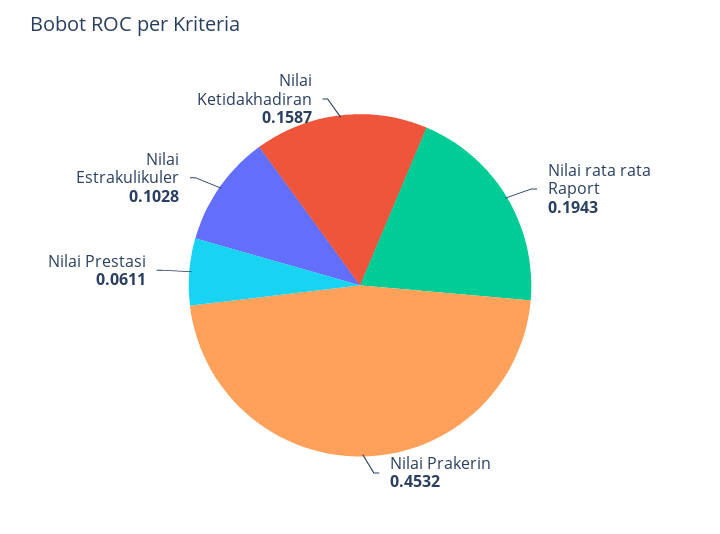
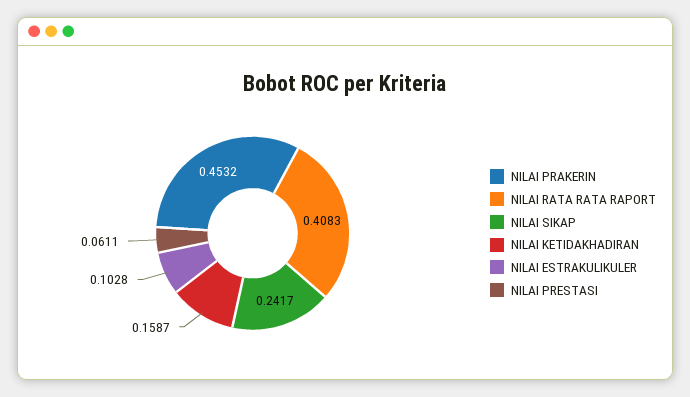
  {
-   "Nilai rata rata Raport": 0.1943,
+   "Nilai rata rata Raport": 0.4083,
    "Nilai Prakerin": 0.4532,
    "Nilai Prestasi": 0.0611,
    "Nilai Estrakulikuler": 0.1028,
-   "Nilai Ketidakhadiran": 0.1587
+   "Nilai Ketidakhadiran": 0.1587,
+   "NILAI SIKAP": 0.2417
  }

